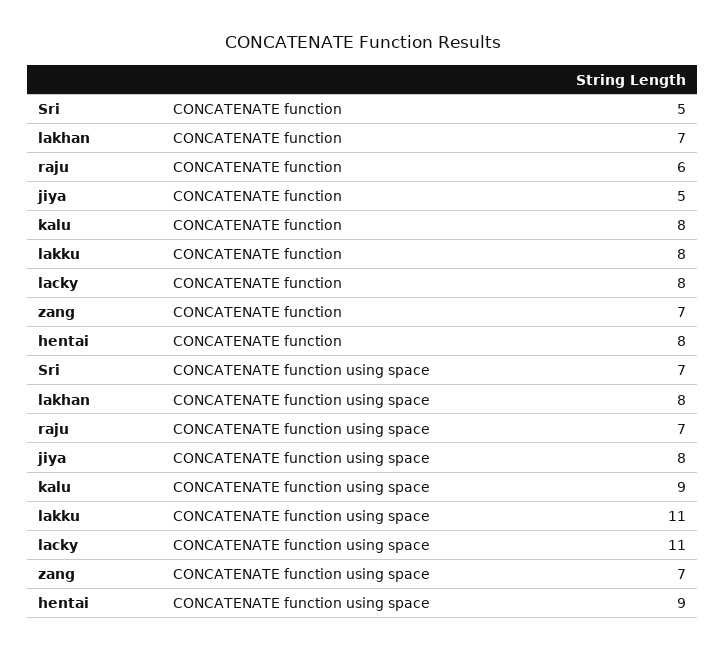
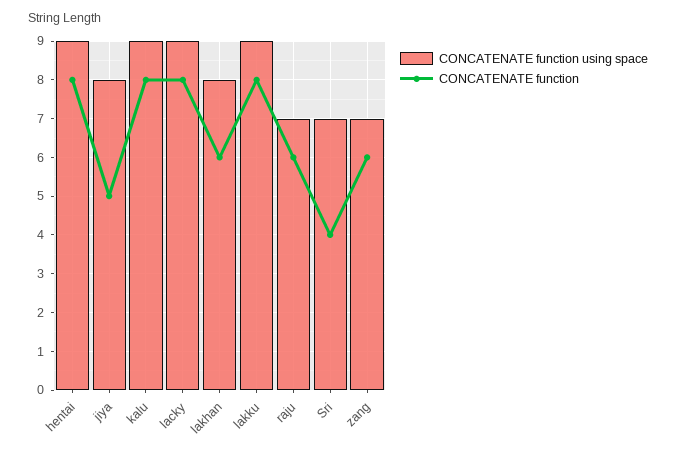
  {
    "CONCATENATE function": {
-     "Sri": 5,
+     "Sri": 4,
-     "lakhan": 7,
+     "lakhan": 6,
      "raju": 6,
      "jiya": 5,
      "kalu": 8,
      "lakku": 8,
      "lacky": 8,
-     "zang": 7,
+     "zang": 6,
      "hentai": 8
    },
    "CONCATENATE function using space": {
      "Sri": 7,
      "lakhan": 8,
      "raju": 7,
      "jiya": 8,
      "kalu": 9,
-     "lakku": 11,
+     "lakku": 9,
-     "lacky": 11,
+     "lacky": 9,
      "zang": 7,
      "hentai": 9
    }
  }

